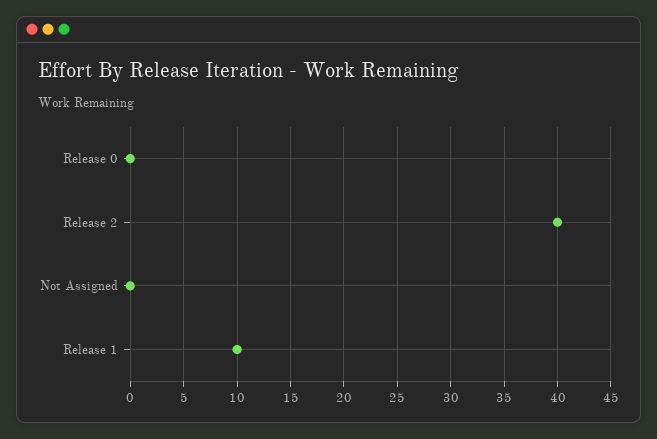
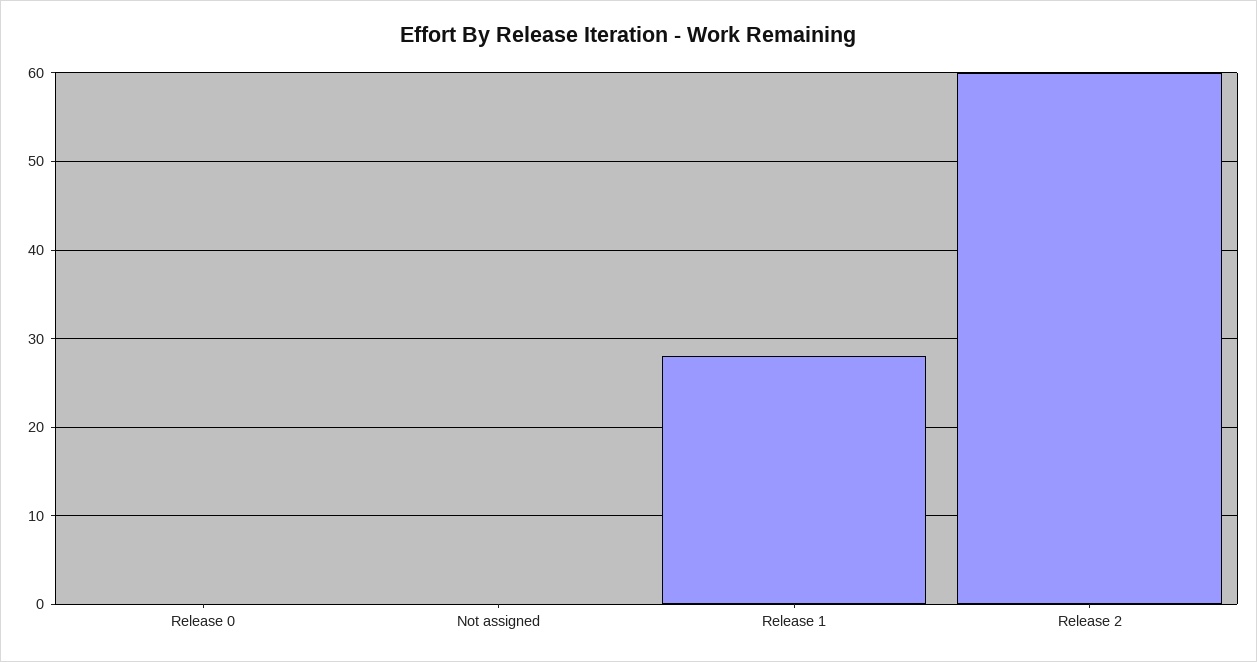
  {
    "Release 0": 0,
-   "Release 2": 40,
+   "Release 2": 60,
    "Not Assigned": 0,
-   "Release 1": 10
+   "Release 1": 28
  }

